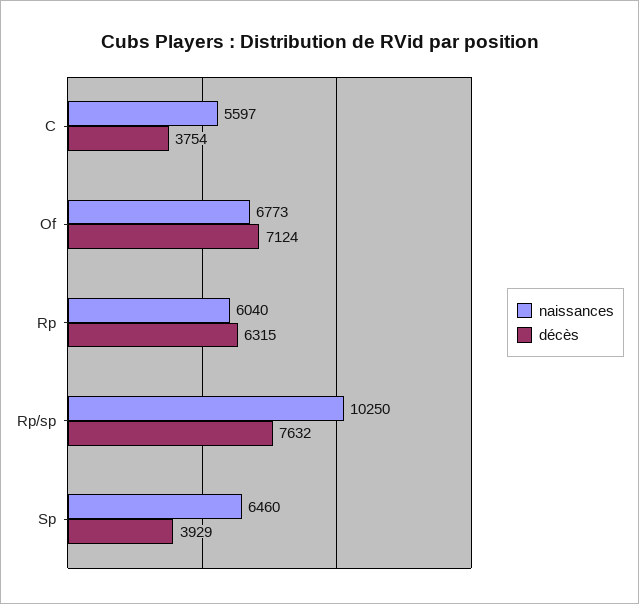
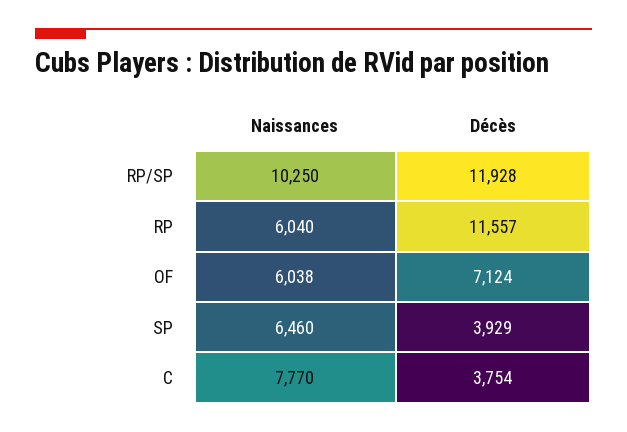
  {
    "naissances": {
-     "C": 5597,
+     "C": 7770,
-     "Of": 6773,
+     "Of": 6038,
      "Rp": 6040,
      "Rp/sp": 10250,
      "Sp": 6460
    },
    "décès": {
      "C": 3754,
      "Of": 7124,
-     "Rp": 6315,
+     "Rp": 11557,
-     "Rp/sp": 7632,
+     "Rp/sp": 11928,
      "Sp": 3929
    }
  }

